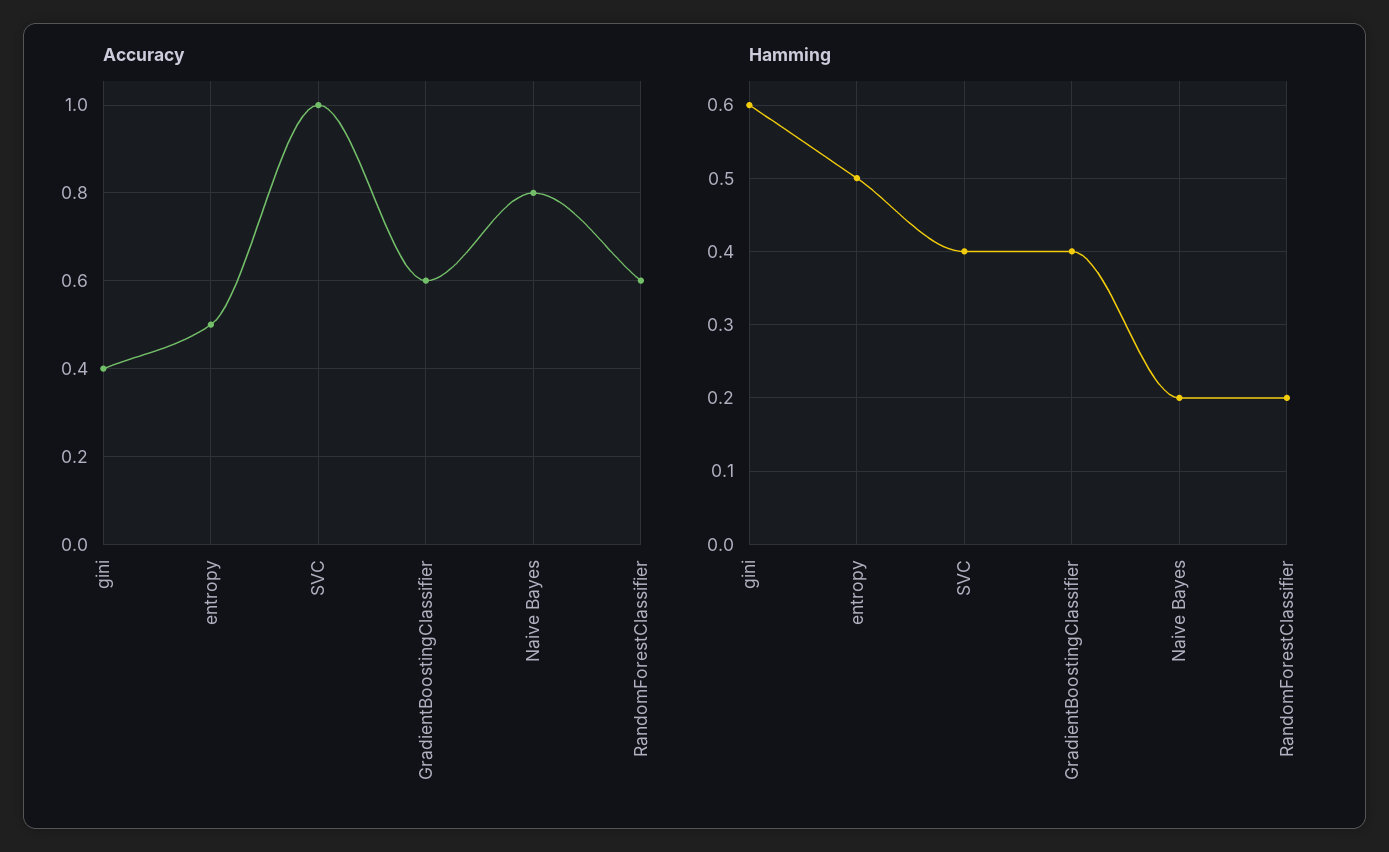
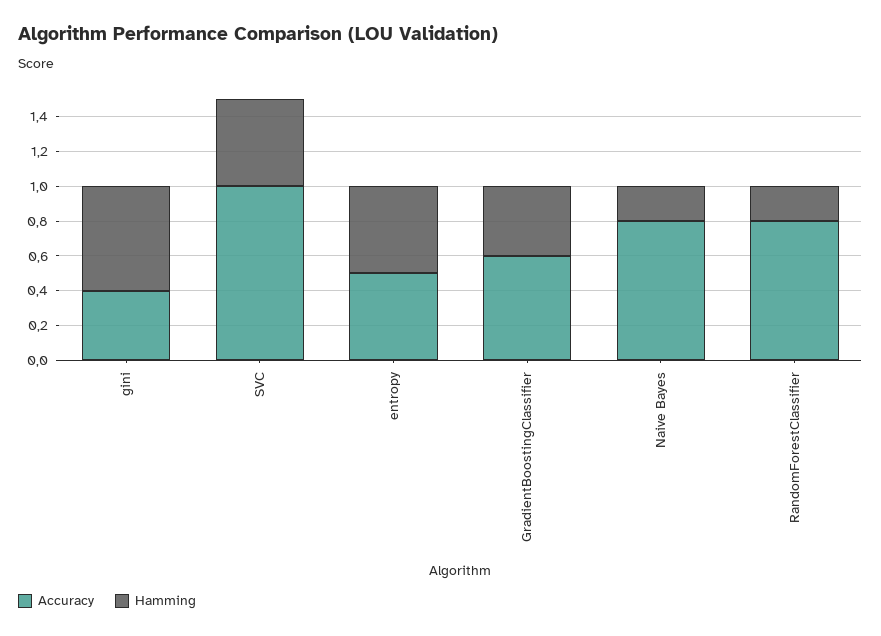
  {
    "Accuracy": {
      "gini": 0.4,
      "entropy": 0.5,
      "SVC": 1,
      "GradientBoostingClassifier": 0.6,
      "Naive Bayes": 0.8,
-     "RandomForestClassifier": 0.6
+     "RandomForestClassifier": 0.8
    },
    "Hamming": {
      "gini": 0.6,
      "entropy": 0.5,
-     "SVC": 0.4,
+     "SVC": 0.5,
      "GradientBoostingClassifier": 0.4,
      "Naive Bayes": 0.2,
      "RandomForestClassifier": 0.2
    }
  }

